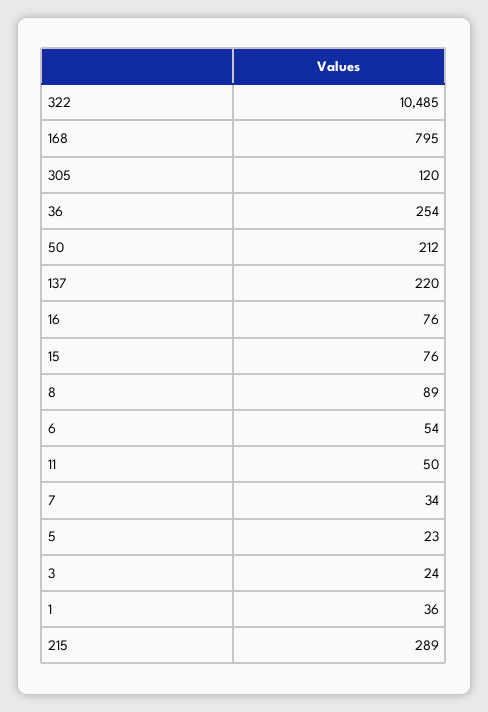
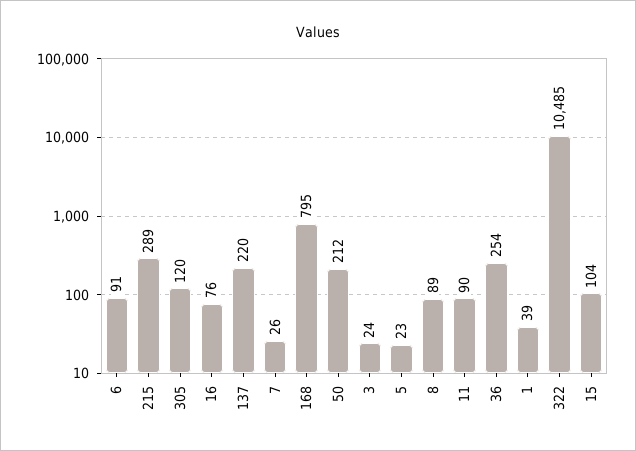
  {
    "322": 10485,
    "168": 795,
    "305": 120,
    "36": 254,
    "50": 212,
    "137": 220,
    "16": 76,
-   "15": 76,
+   "15": 104,
    "8": 89,
-   "6": 54,
+   "6": 91,
-   "11": 50,
+   "11": 90,
-   "7": 34,
+   "7": 26,
    "5": 23,
    "3": 24,
-   "1": 36,
+   "1": 39,
    "215": 289
  }

